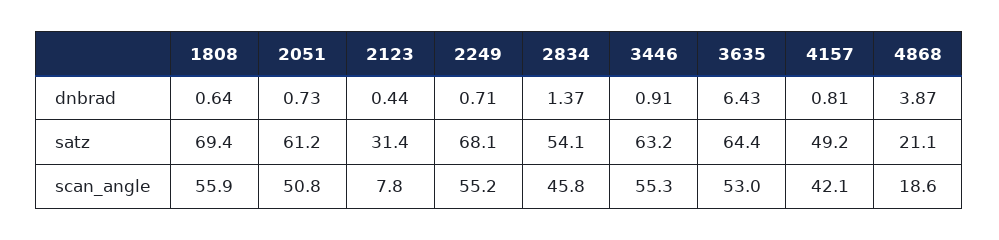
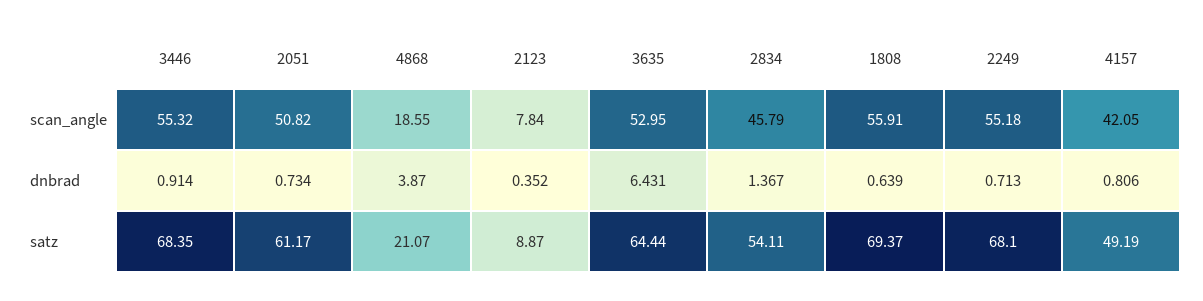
  {
    "1808": {
      "dnbrad": 0.639,
      "satz": 69.37,
      "scan_angle": 55.91
    },
    "2051": {
      "dnbrad": 0.734,
      "satz": 61.17,
      "scan_angle": 50.82
    },
    "2123": {
-     "dnbrad": 0.44,
+     "dnbrad": 0.352,
-     "satz": 31.4,
+     "satz": 8.87,
      "scan_angle": 7.84
    },
    "2249": {
      "dnbrad": 0.713,
      "satz": 68.1,
      "scan_angle": 55.18
    },
    "2834": {
      "dnbrad": 1.367,
      "satz": 54.11,
      "scan_angle": 45.79
    },
    "3446": {
      "dnbrad": 0.914,
-     "satz": 63.2,
+     "satz": 68.35,
      "scan_angle": 55.32
    },
    "3635": {
      "dnbrad": 6.431,
      "satz": 64.44,
      "scan_angle": 52.95
    },
    "4157": {
      "dnbrad": 0.806,
      "satz": 49.19,
      "scan_angle": 42.05
    },
    "4868": {
      "dnbrad": 3.87,
      "satz": 21.07,
      "scan_angle": 18.55
    }
  }

